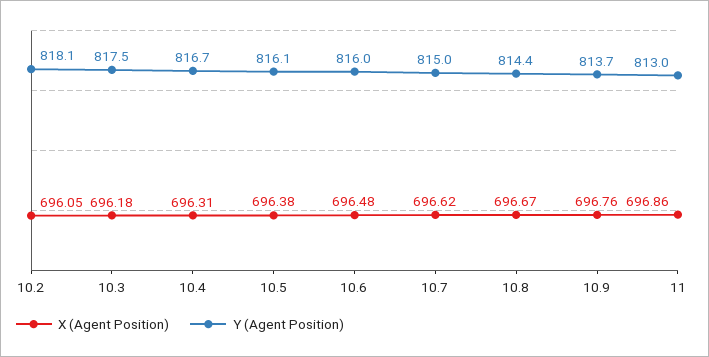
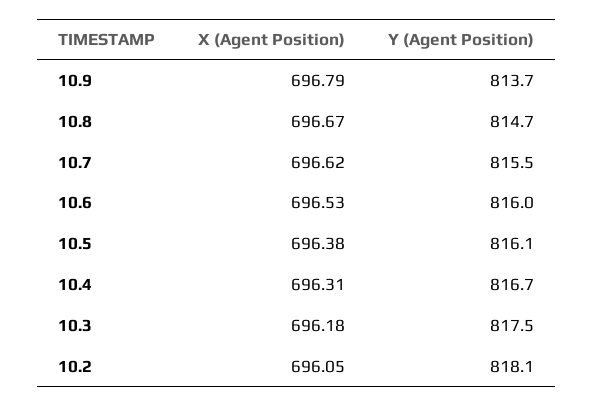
  {
    "X (Agent Position)": {
      "10.2": 696.05,
      "10.3": 696.18,
      "10.4": 696.31,
      "10.5": 696.38,
-     "10.6": 696.48,
+     "10.6": 696.53,
      "10.7": 696.62,
      "10.8": 696.67,
-     "10.9": 696.76,
+     "10.9": 696.79
-     "11": 696.86
    },
    "Y (Agent Position)": {
      "10.2": 818.1,
      "10.3": 817.5,
      "10.4": 816.7,
      "10.5": 816.1,
      "10.6": 816,
-     "10.7": 815,
+     "10.7": 815.5,
-     "10.8": 814.4,
+     "10.8": 814.7,
-     "10.9": 813.7,
+     "10.9": 813.7
-     "11": 813
    }
  }

